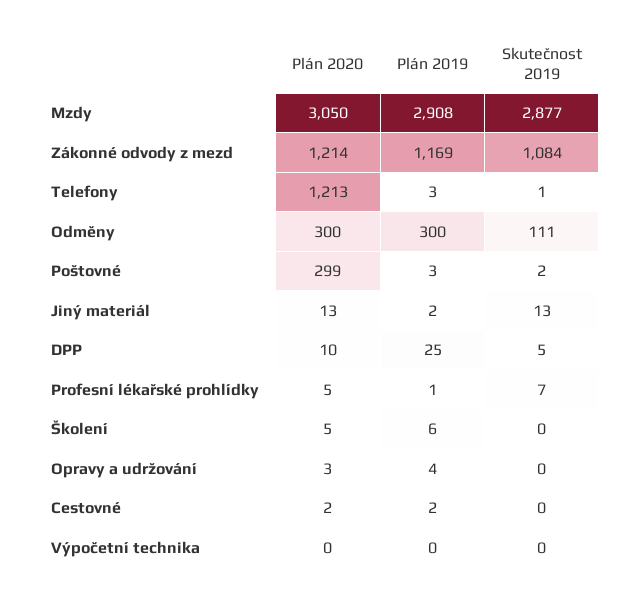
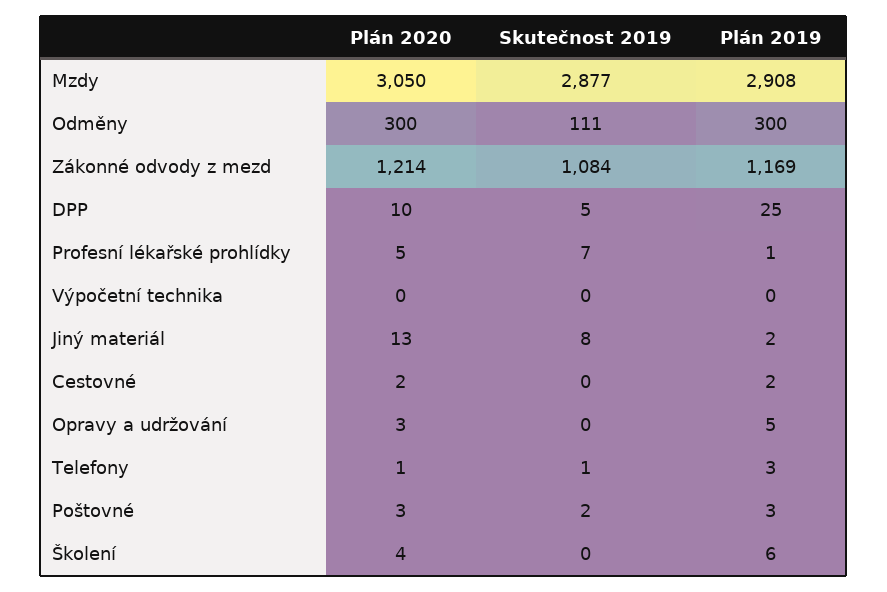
  {
    "Plán 2020": {
      "Mzdy": 3050,
      "Zákonné odvody z mezd": 1214,
-     "Telefony": 1213,
+     "Telefony": 1,
      "Odměny": 300,
-     "Poštovné": 299,
+     "Poštovné": 3,
      "Jiný materiál": 13,
      "DPP": 10,
      "Profesní lékařské prohlídky": 5,
-     "Školení": 5,
+     "Školení": 4,
      "Opravy a udržování": 3,
      "Cestovné": 2,
      "Výpočetní technika": 0
    },
    "Plán 2019": {
      "Mzdy": 2908,
      "Zákonné odvody z mezd": 1169,
      "Telefony": 3,
      "Odměny": 300,
      "Poštovné": 3,
      "Jiný materiál": 2,
      "DPP": 25,
      "Profesní lékařské prohlídky": 1,
      "Školení": 6,
-     "Opravy a udržování": 4,
+     "Opravy a udržování": 5,
      "Cestovné": 2,
      "Výpočetní technika": 0
    },
    "Skutečnost 2019": {
      "Mzdy": 2877,
      "Zákonné odvody z mezd": 1084,
      "Telefony": 1,
      "Odměny": 111,
      "Poštovné": 2,
-     "Jiný materiál": 13,
+     "Jiný materiál": 8,
      "DPP": 5,
      "Profesní lékařské prohlídky": 7,
      "Školení": 0,
      "Opravy a udržování": 0,
      "Cestovné": 0,
      "Výpočetní technika": 0
    }
  }

